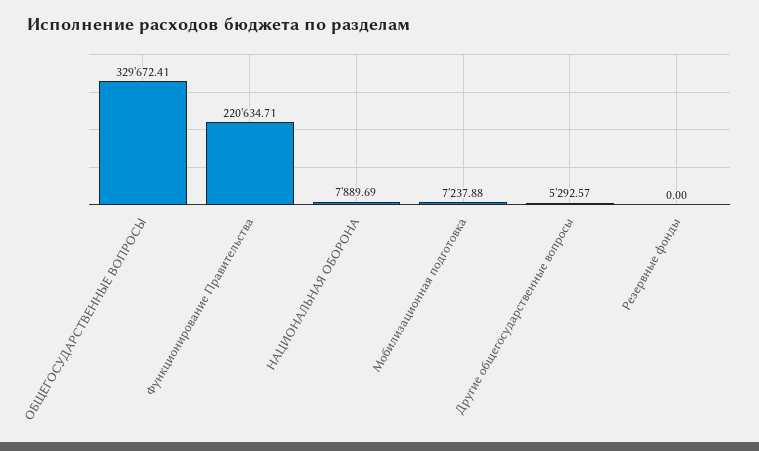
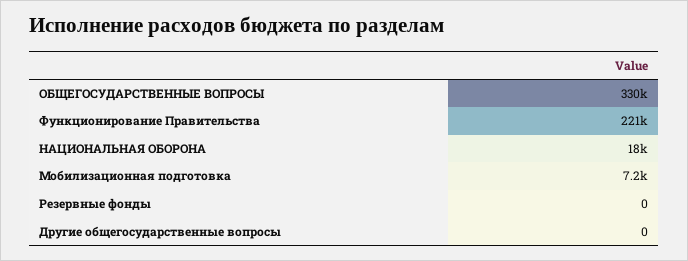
  {
    "ОБЩЕГОСУДАРСТВЕННЫЕ ВОПРОСЫ": 329672.41,
    "Функционирование Правительства": 220634.71,
-   "НАЦИОНАЛЬНАЯ ОБОРОНА": 7889.69,
+   "НАЦИОНАЛЬНАЯ ОБОРОНА": 18000,
    "Мобилизационная подготовка": 7237.88,
-   "Другие общегосударственные вопросы": 5292.57,
+   "Другие общегосударственные вопросы": 0,
    "Резервные фонды": 0
  }

